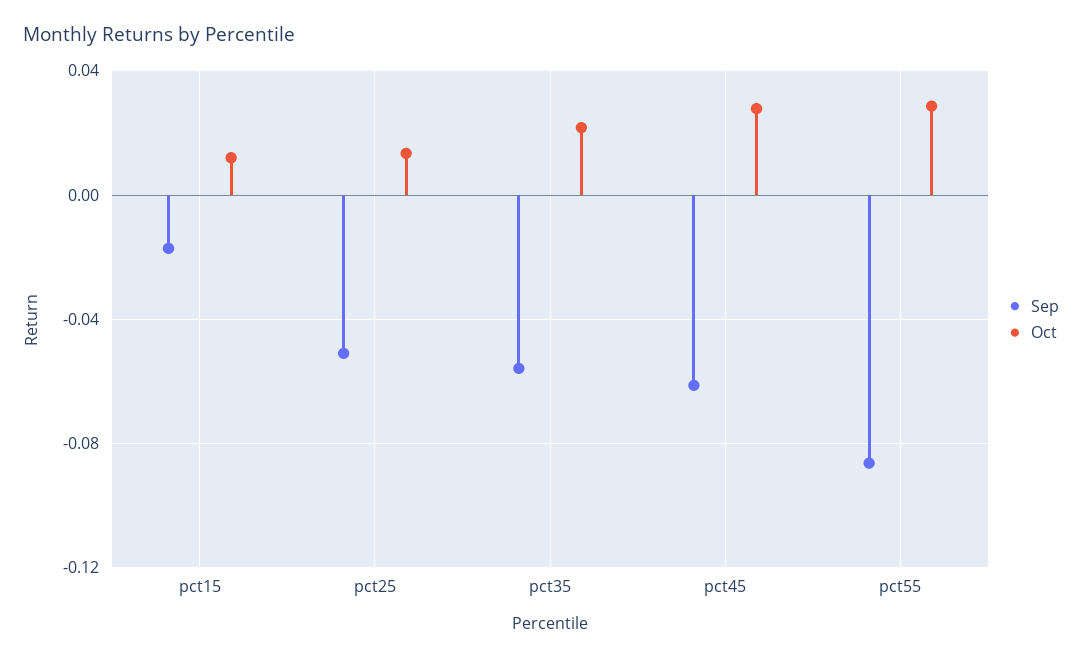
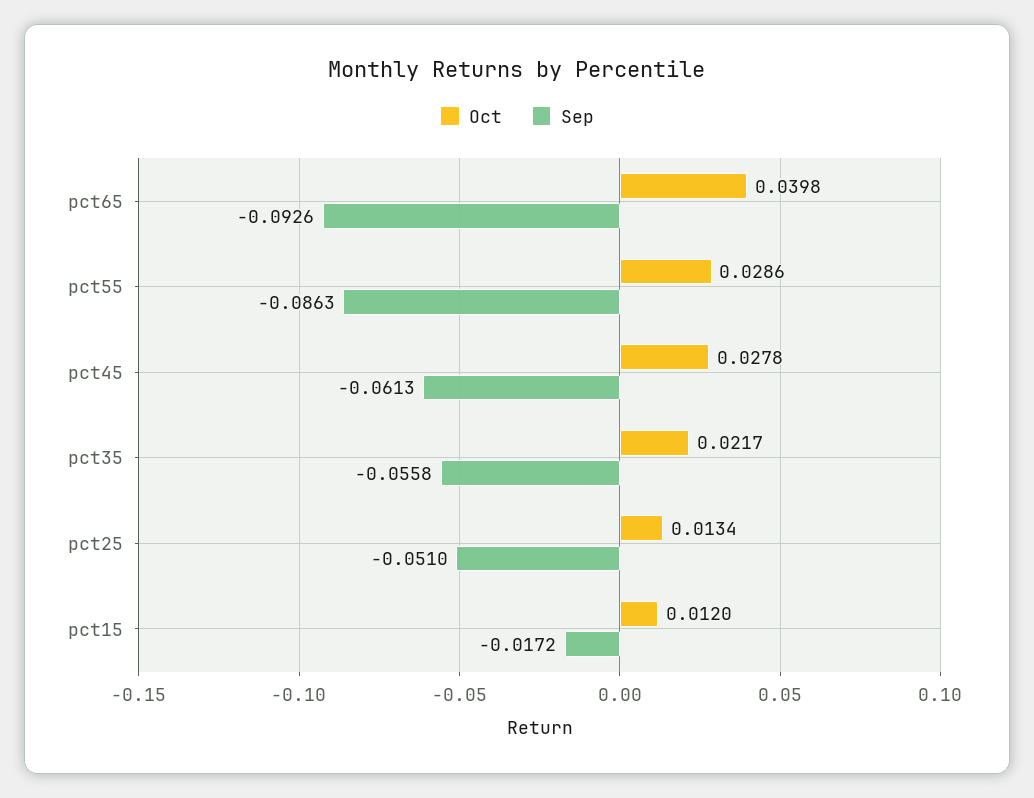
  {
    "Sep": {
      "pct15": -0.0172,
      "pct25": -0.051,
      "pct35": -0.0558,
      "pct45": -0.0613,
-     "pct55": -0.0863
+     "pct55": -0.0863,
+     "pct65": -0.0926
    },
    "Oct": {
      "pct15": 0.012,
      "pct25": 0.0134,
      "pct35": 0.0217,
      "pct45": 0.0278,
-     "pct55": 0.0286
+     "pct55": 0.0286,
+     "pct65": 0.0398
    }
  }

